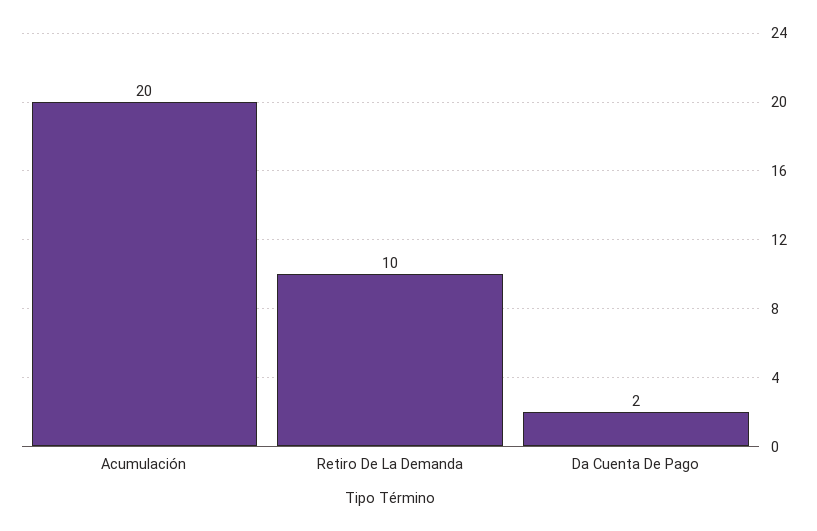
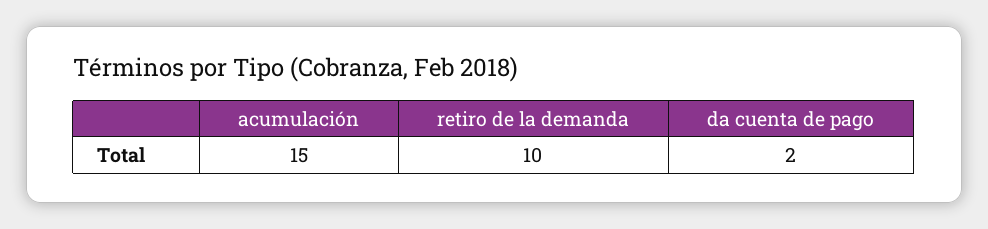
  {
-   "Acumulación": 20,
+   "Acumulación": 15,
    "Retiro De La Demanda": 10,
    "Da Cuenta De Pago": 2
  }

